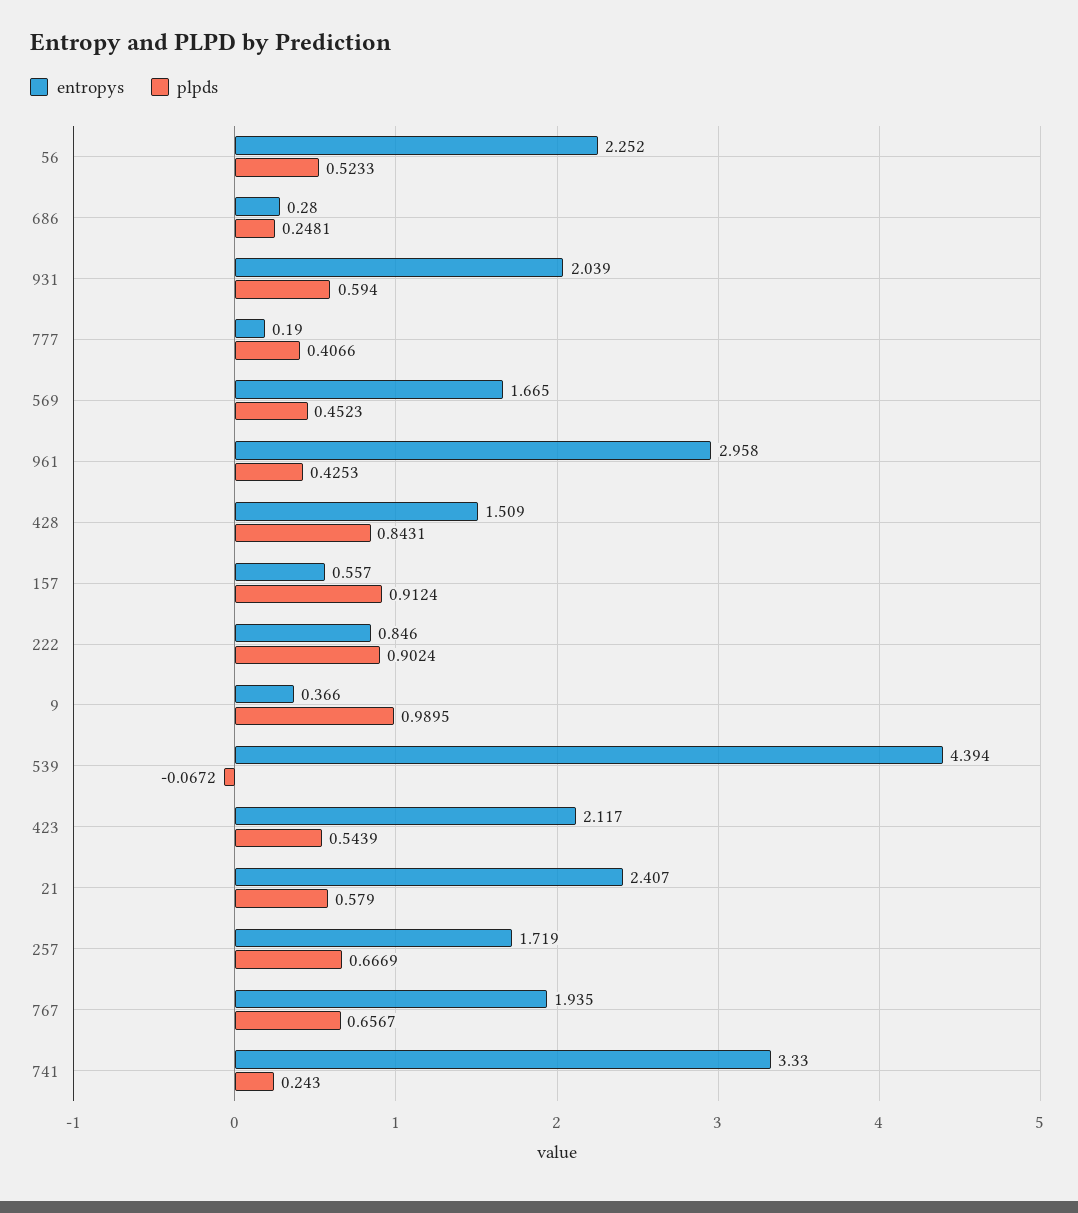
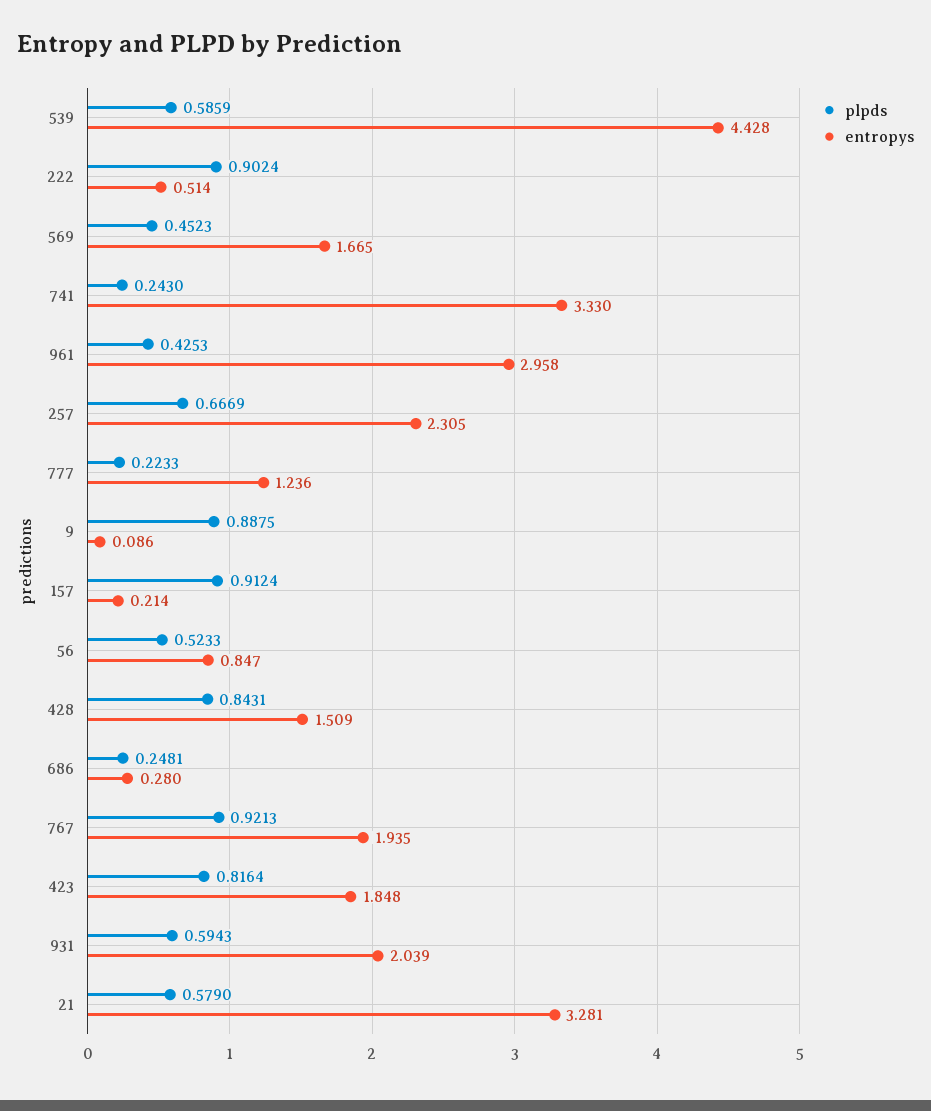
  {
    "entropys": {
-     "56": 2.252,
+     "56": 0.847,
      "686": 0.28,
      "931": 2.039,
-     "777": 0.19,
+     "777": 1.236,
      "569": 1.665,
      "961": 2.958,
      "428": 1.509,
-     "157": 0.557,
+     "157": 0.214,
-     "222": 0.846,
+     "222": 0.514,
-     "9": 0.366,
+     "9": 0.086,
-     "539": 4.394,
+     "539": 4.428,
-     "423": 2.117,
+     "423": 1.848,
-     "21": 2.407,
+     "21": 3.281,
-     "257": 1.719,
+     "257": 2.305,
      "767": 1.935,
      "741": 3.33
    },
    "plpds": {
      "56": 0.5233,
      "686": 0.2481,
-     "931": 0.594,
+     "931": 0.5943,
-     "777": 0.4066,
+     "777": 0.2233,
      "569": 0.4523,
      "961": 0.4253,
      "428": 0.8431,
      "157": 0.9124,
      "222": 0.9024,
-     "9": 0.9895,
+     "9": 0.8875,
-     "539": -0.0672,
+     "539": 0.5859,
-     "423": 0.5439,
+     "423": 0.8164,
      "21": 0.579,
      "257": 0.6669,
-     "767": 0.6567,
+     "767": 0.9213,
      "741": 0.243
    }
  }

